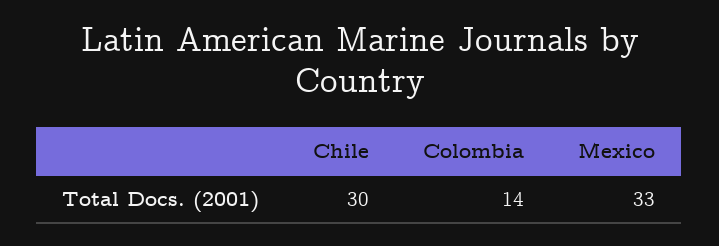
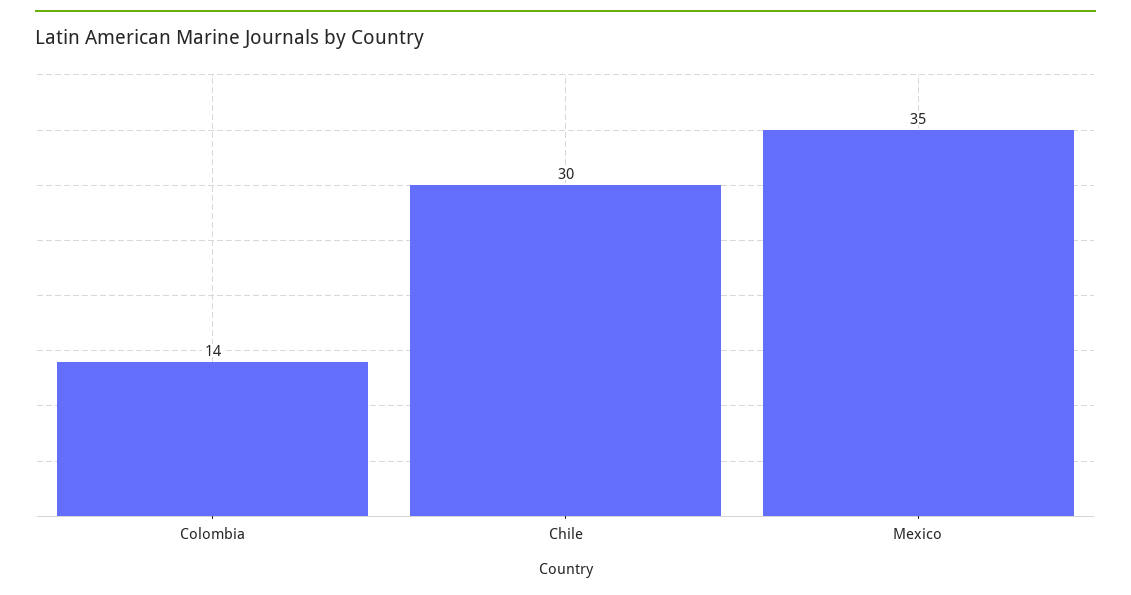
  {
    "Chile": 30,
    "Colombia": 14,
-   "Mexico": 33
+   "Mexico": 35
  }

